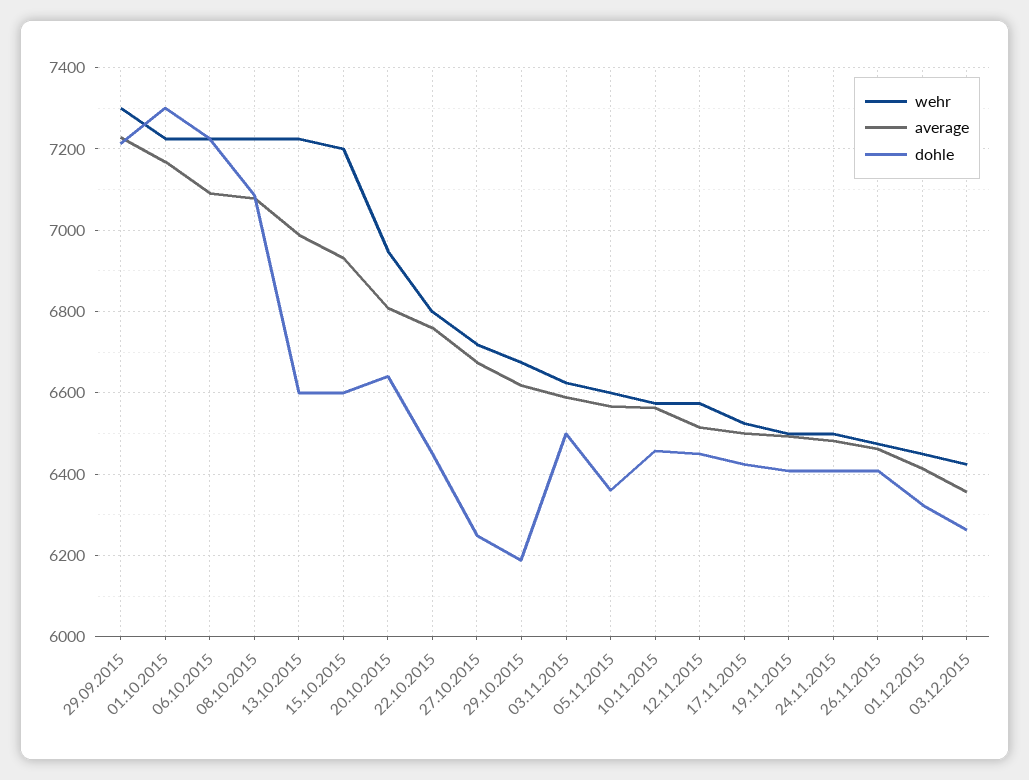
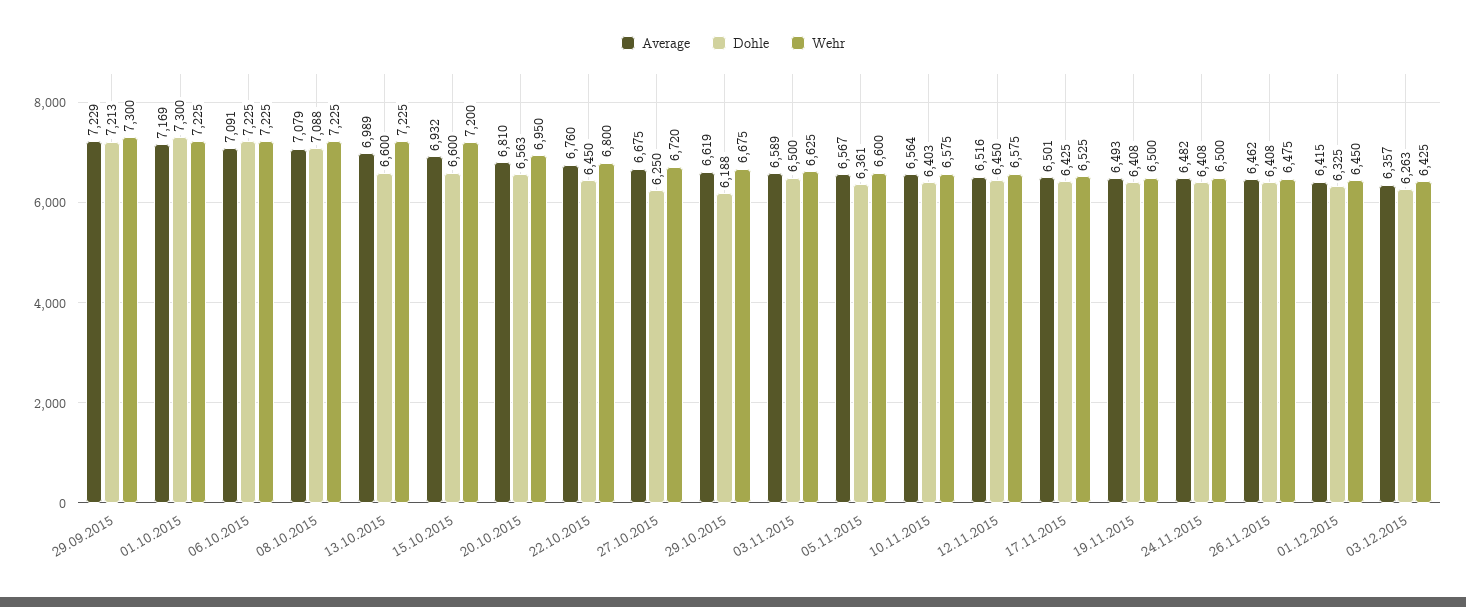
  {
    "wehr": {
      "29.09.2015": 7300,
      "01.10.2015": 7225,
      "06.10.2015": 7225,
      "08.10.2015": 7225,
      "13.10.2015": 7225,
      "15.10.2015": 7200,
      "20.10.2015": 6950,
      "22.10.2015": 6800,
      "27.10.2015": 6720,
      "29.10.2015": 6675,
      "03.11.2015": 6625,
      "05.11.2015": 6600,
      "10.11.2015": 6575,
      "12.11.2015": 6575,
      "17.11.2015": 6525,
      "19.11.2015": 6500,
      "24.11.2015": 6500,
      "26.11.2015": 6475,
      "01.12.2015": 6450,
      "03.12.2015": 6425
    },
    "average": {
      "29.09.2015": 7229,
      "01.10.2015": 7169,
      "06.10.2015": 7091,
      "08.10.2015": 7079,
      "13.10.2015": 6989,
      "15.10.2015": 6932,
      "20.10.2015": 6810,
      "22.10.2015": 6760,
      "27.10.2015": 6675,
      "29.10.2015": 6619,
      "03.11.2015": 6589,
      "05.11.2015": 6567,
      "10.11.2015": 6564,
      "12.11.2015": 6516,
      "17.11.2015": 6501,
      "19.11.2015": 6493,
      "24.11.2015": 6482,
      "26.11.2015": 6462,
      "01.12.2015": 6415,
      "03.12.2015": 6357
    },
    "dohle": {
      "29.09.2015": 7213,
      "01.10.2015": 7300,
      "06.10.2015": 7225,
      "08.10.2015": 7088,
      "13.10.2015": 6600,
      "15.10.2015": 6600,
-     "20.10.2015": 6640,
+     "20.10.2015": 6563,
      "22.10.2015": 6450,
      "27.10.2015": 6250,
      "29.10.2015": 6188,
      "03.11.2015": 6500,
      "05.11.2015": 6361,
-     "10.11.2015": 6460,
+     "10.11.2015": 6403,
      "12.11.2015": 6450,
      "17.11.2015": 6425,
      "19.11.2015": 6408,
      "24.11.2015": 6408,
      "26.11.2015": 6408,
      "01.12.2015": 6325,
      "03.12.2015": 6263
    }
  }

